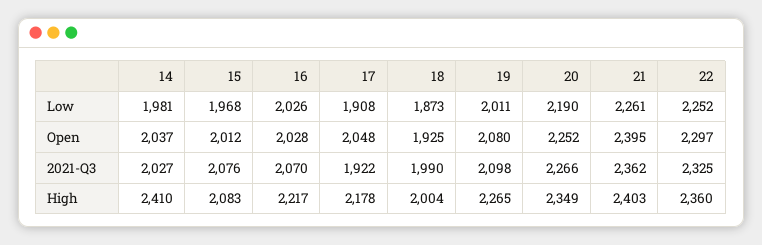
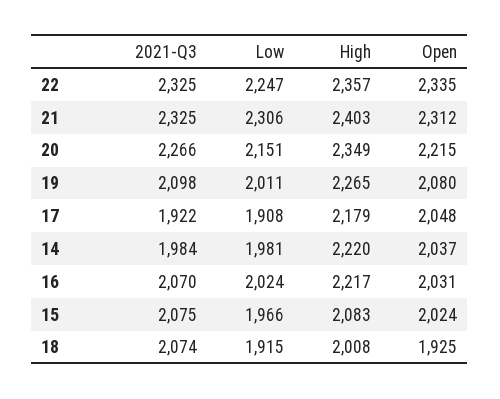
  {
    "14": {
      "Low": 1981,
      "Open": 2037,
-     "2021-Q3": 2027,
+     "2021-Q3": 1984,
-     "High": 2410
+     "High": 2220
    },
    "15": {
-     "Low": 1968,
+     "Low": 1966,
-     "Open": 2012,
+     "Open": 2024,
-     "2021-Q3": 2076,
+     "2021-Q3": 2075,
      "High": 2083
    },
    "16": {
-     "Low": 2026,
+     "Low": 2024,
-     "Open": 2028,
+     "Open": 2031,
      "2021-Q3": 2070,
      "High": 2217
    },
    "17": {
      "Low": 1908,
      "Open": 2048,
      "2021-Q3": 1922,
-     "High": 2178
+     "High": 2179
    },
    "18": {
-     "Low": 1873,
+     "Low": 1915,
      "Open": 1925,
-     "2021-Q3": 1990,
+     "2021-Q3": 2074,
-     "High": 2004
+     "High": 2008
    },
    "19": {
      "Low": 2011,
      "Open": 2080,
      "2021-Q3": 2098,
      "High": 2265
    },
    "20": {
-     "Low": 2190,
+     "Low": 2151,
-     "Open": 2252,
+     "Open": 2215,
      "2021-Q3": 2266,
      "High": 2349
    },
    "21": {
-     "Low": 2261,
+     "Low": 2306,
-     "Open": 2395,
+     "Open": 2312,
-     "2021-Q3": 2362,
+     "2021-Q3": 2325,
      "High": 2403
    },
    "22": {
-     "Low": 2252,
+     "Low": 2247,
-     "Open": 2297,
+     "Open": 2335,
      "2021-Q3": 2325,
-     "High": 2360
+     "High": 2357
    }
  }

